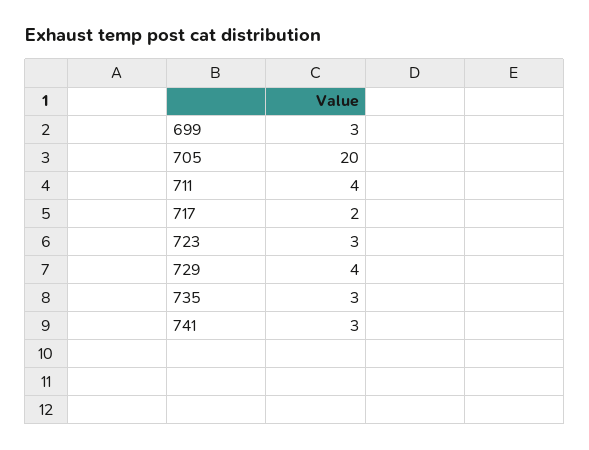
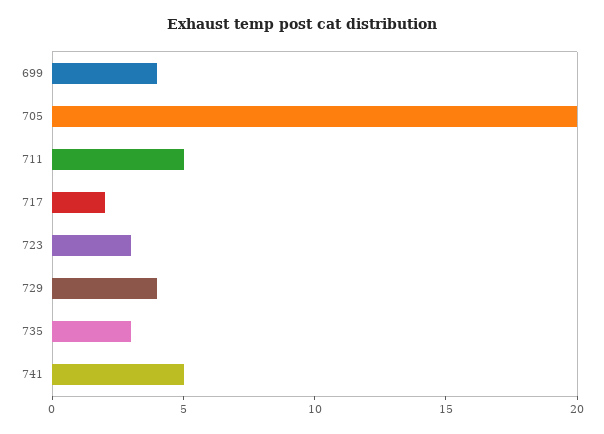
  {
-   "699": 3,
+   "699": 4,
    "705": 20,
-   "711": 4,
+   "711": 5,
    "717": 2,
    "723": 3,
    "729": 4,
    "735": 3,
-   "741": 3
+   "741": 5
  }

